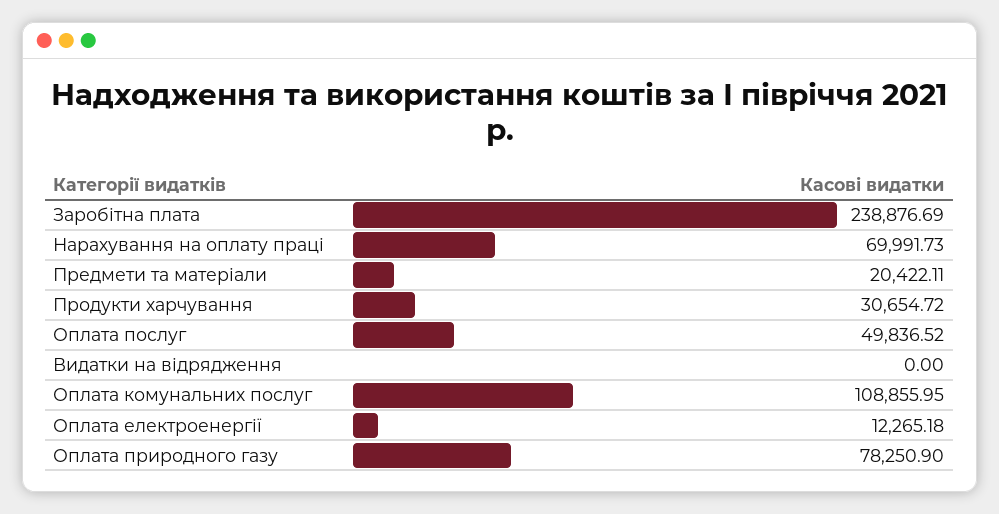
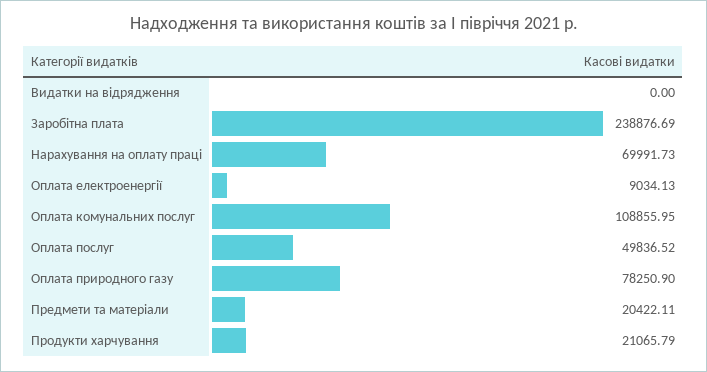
  {
    "Заробітна плата": 238876.69,
    "Нарахування на оплату праці": 69991.73,
    "Предмети та матеріали": 20422.11,
-   "Продукти харчування": 30654.72,
+   "Продукти харчування": 21065.79,
    "Оплата послуг": 49836.52,
    "Видатки на відрядження": 0,
    "Оплата комунальних послуг": 108855.95,
-   "Оплата електроенергії": 12265.18,
+   "Оплата електроенергії": 9034.13,
    "Оплата природного газу": 78250.9
  }

